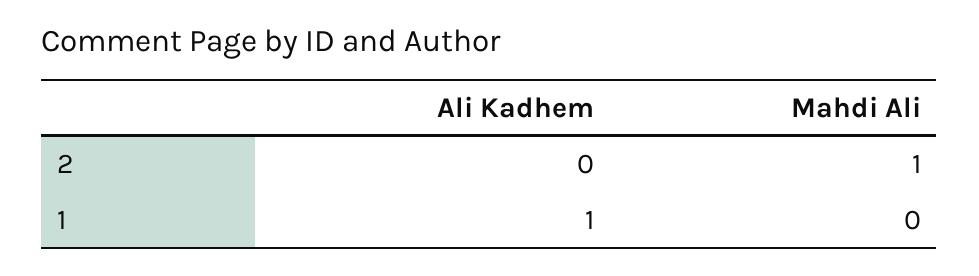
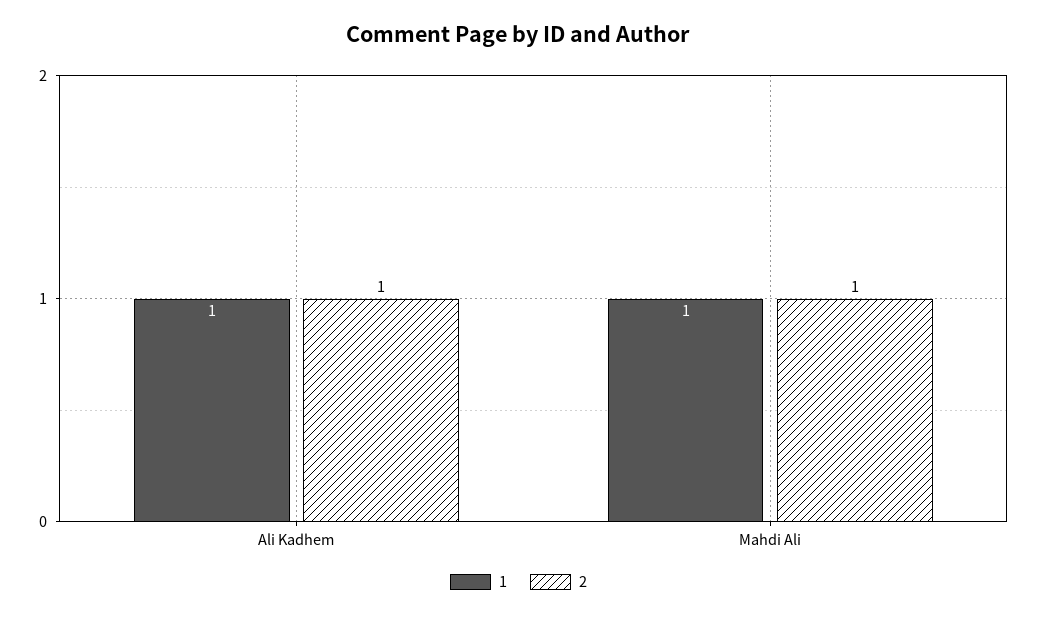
  {
    "2": {
-     "Ali Kadhem": 0,
+     "Ali Kadhem": 1,
      "Mahdi Ali": 1
    },
    "1": {
      "Ali Kadhem": 1,
-     "Mahdi Ali": 0
+     "Mahdi Ali": 1
    }
  }

